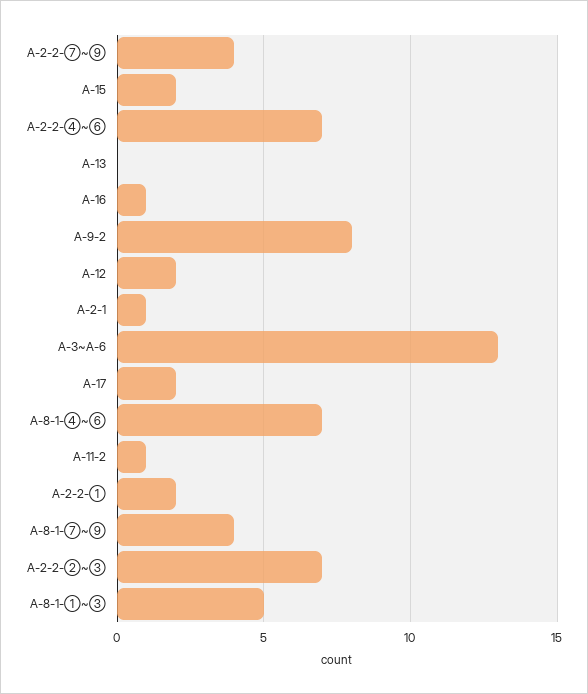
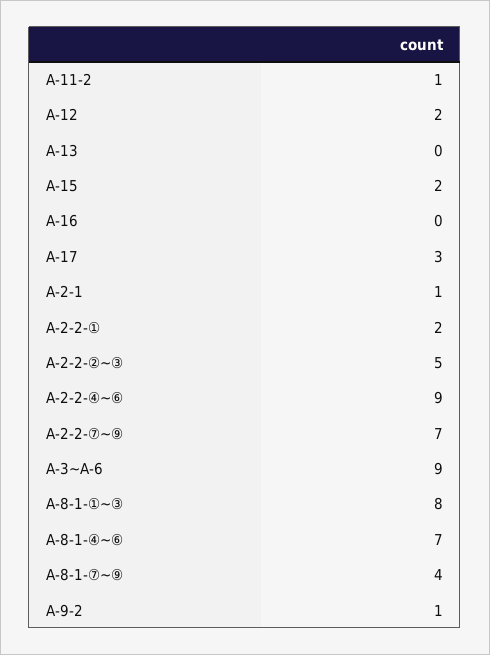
  {
-   "A-2-2-⑦~⑨": 4,
+   "A-2-2-⑦~⑨": 7,
    "A-15": 2,
-   "A-2-2-④~⑥": 7,
+   "A-2-2-④~⑥": 9,
    "A-13": 0,
-   "A-16": 1,
+   "A-16": 0,
-   "A-9-2": 8,
+   "A-9-2": 1,
    "A-12": 2,
    "A-2-1": 1,
-   "A-3~A-6": 13,
+   "A-3~A-6": 9,
-   "A-17": 2,
+   "A-17": 3,
    "A-8-1-④~⑥": 7,
    "A-11-2": 1,
    "A-2-2-①": 2,
    "A-8-1-⑦~⑨": 4,
-   "A-2-2-②~③": 7,
+   "A-2-2-②~③": 5,
-   "A-8-1-①~③": 5
+   "A-8-1-①~③": 8
  }

